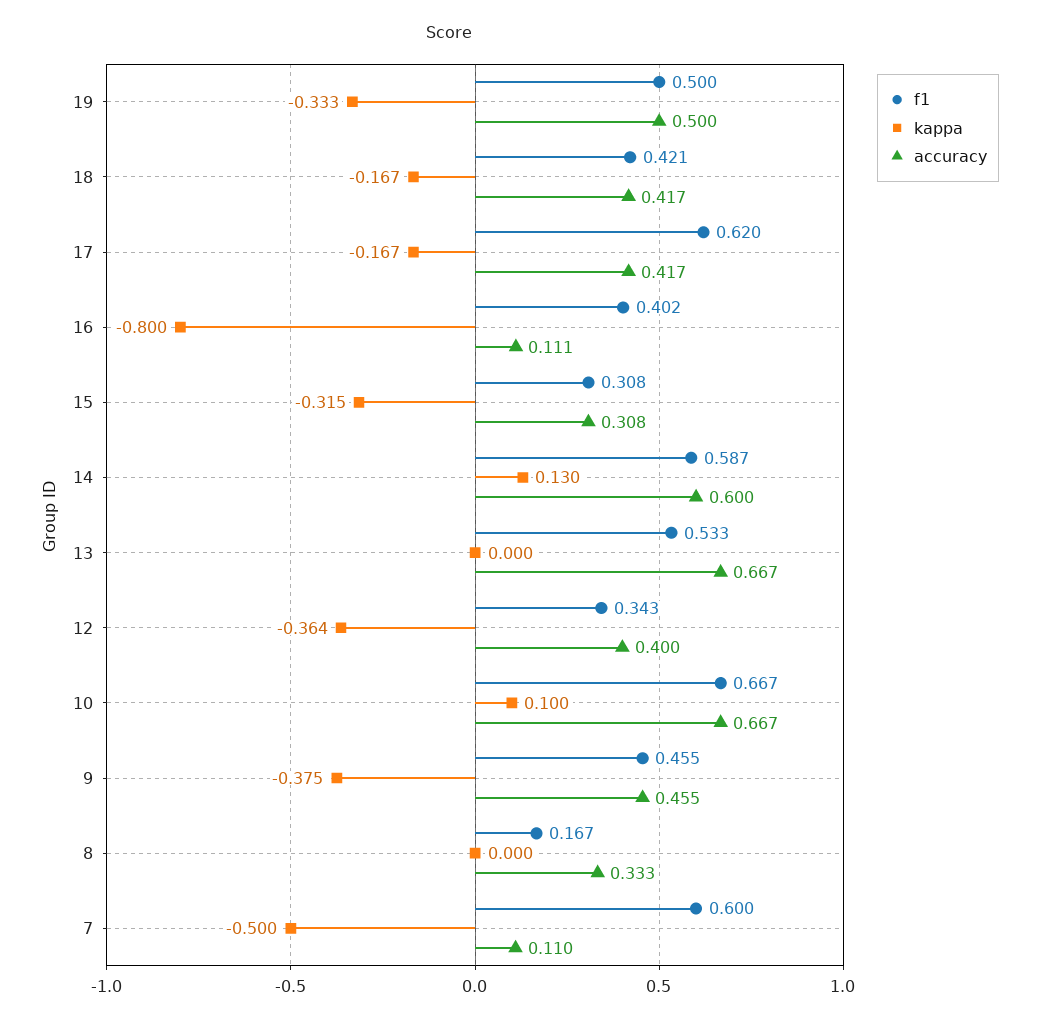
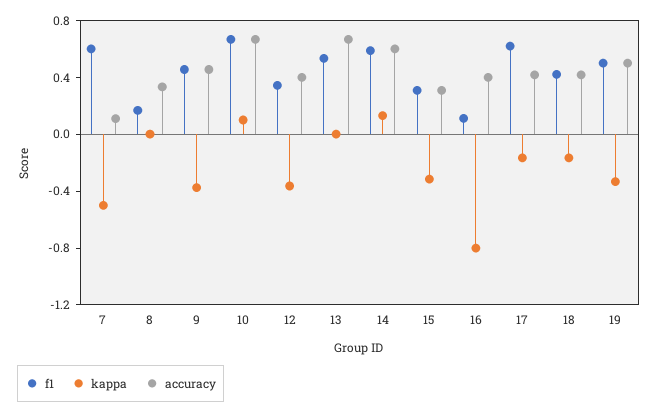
  {
    "f1": {
      "19": 0.5,
      "18": 0.421,
      "17": 0.62,
-     "16": 0.402,
+     "16": 0.1,
      "15": 0.308,
      "14": 0.587,
      "13": 0.533,
      "12": 0.343,
      "10": 0.667,
      "9": 0.455,
      "8": 0.167,
      "7": 0.6
    },
    "kappa": {
      "19": -0.333,
      "18": -0.167,
      "17": -0.167,
      "16": -0.8,
      "15": -0.315,
      "14": 0.13,
      "13": 0,
      "12": -0.364,
      "10": 0.1,
      "9": -0.375,
      "8": 0,
      "7": -0.5
    },
    "accuracy": {
      "19": 0.5,
      "18": 0.417,
      "17": 0.417,
-     "16": 0.111,
+     "16": 0.4,
      "15": 0.308,
      "14": 0.6,
      "13": 0.667,
      "12": 0.4,
      "10": 0.667,
      "9": 0.455,
      "8": 0.333,
      "7": 0.11
    }
  }

